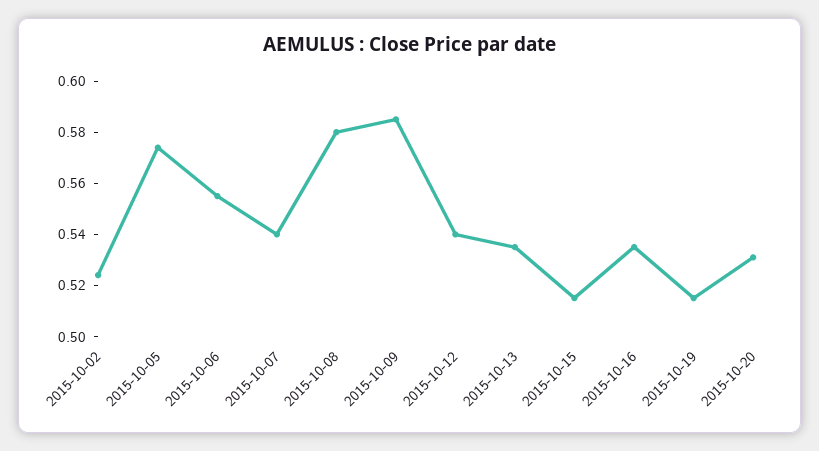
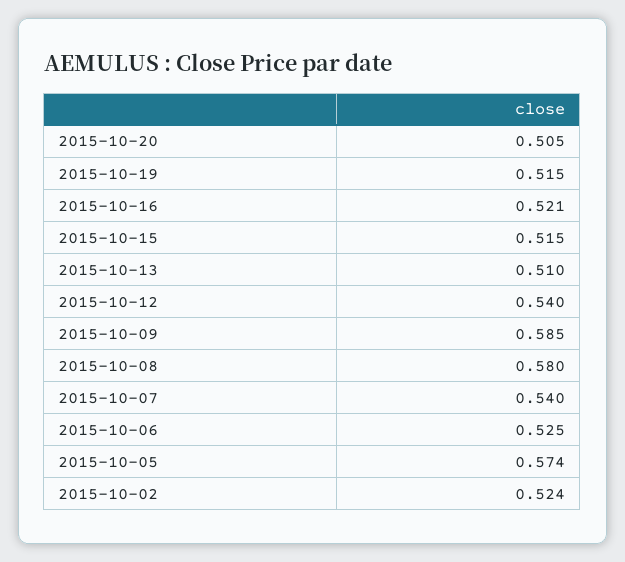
  {
    "2015-10-02": 0.524,
    "2015-10-05": 0.574,
-   "2015-10-06": 0.555,
+   "2015-10-06": 0.525,
    "2015-10-07": 0.54,
    "2015-10-08": 0.58,
    "2015-10-09": 0.585,
    "2015-10-12": 0.54,
-   "2015-10-13": 0.535,
+   "2015-10-13": 0.51,
    "2015-10-15": 0.515,
-   "2015-10-16": 0.535,
+   "2015-10-16": 0.521,
    "2015-10-19": 0.515,
-   "2015-10-20": 0.53
+   "2015-10-20": 0.505
  }

